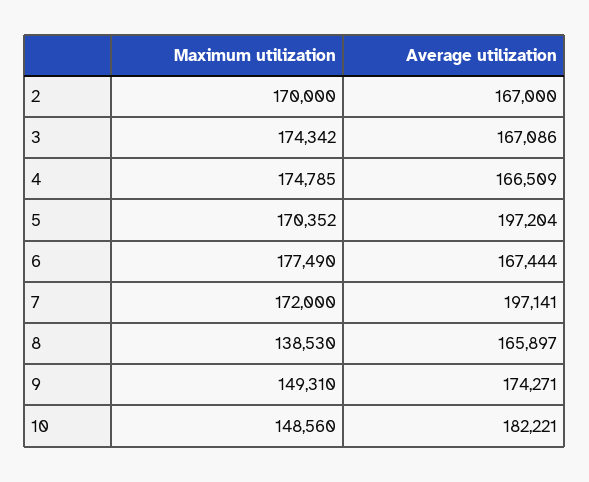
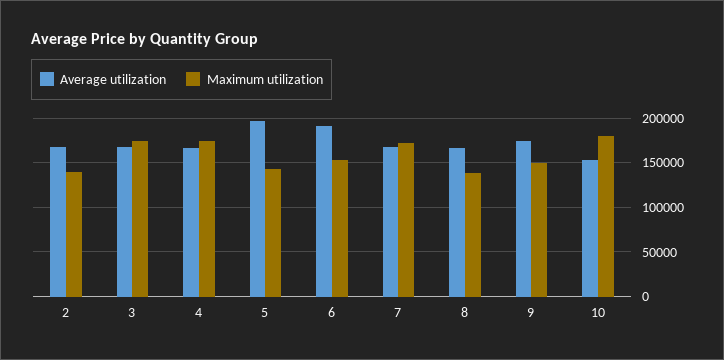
  {
    "Maximum utilization": {
-     "2": 170000,
+     "2": 140000,
      "3": 174342,
      "4": 174785,
-     "5": 170352,
+     "5": 140000,
-     "6": 177490,
+     "6": 150000,
      "7": 172000,
      "8": 138530,
      "9": 149310,
-     "10": 148560
+     "10": 180000
    },
    "Average utilization": {
      "2": 167000,
      "3": 167086,
      "4": 166509,
      "5": 197204,
-     "6": 167444,
+     "6": 190000,
-     "7": 197141,
+     "7": 170000,
      "8": 165897,
      "9": 174271,
-     "10": 182221
+     "10": 150000
    }
  }

